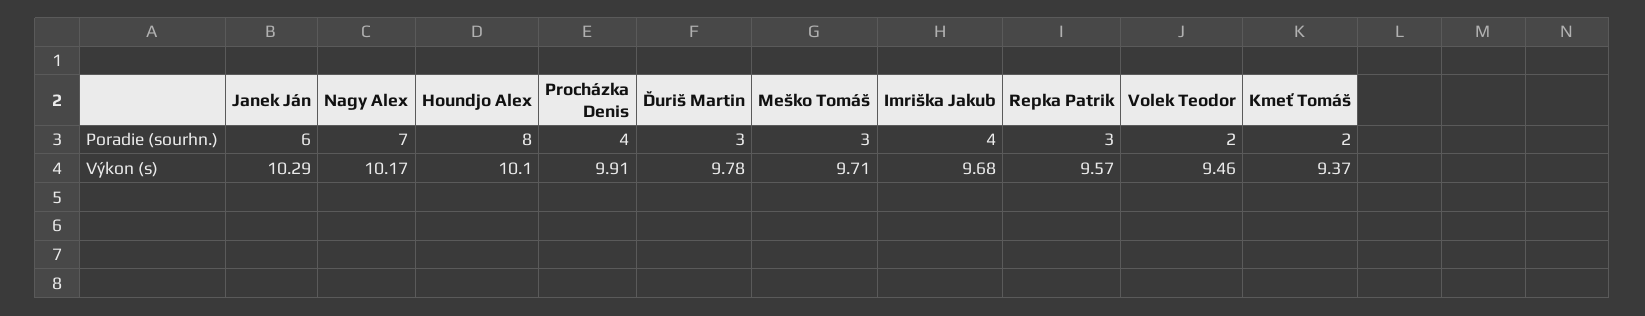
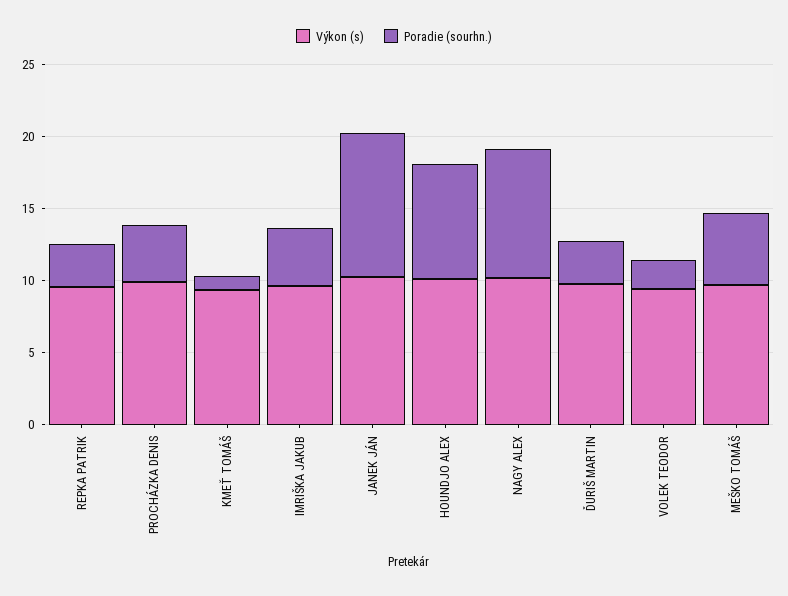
  {
    "Poradie (sourhn.)": {
-     "Janek Ján": 6,
+     "Janek Ján": 10,
-     "Nagy Alex": 7,
+     "Nagy Alex": 9,
      "Houndjo Alex": 8,
      "Procházka Denis": 4,
      "Ďuriš Martin": 3,
-     "Meško Tomáš": 3,
+     "Meško Tomáš": 5,
      "Imriška Jakub": 4,
      "Repka Patrik": 3,
      "Volek Teodor": 2,
-     "Kmeť Tomáš": 2
+     "Kmeť Tomáš": 1
    },
    "Výkon (s)": {
      "Janek Ján": 10.29,
      "Nagy Alex": 10.17,
      "Houndjo Alex": 10.1,
      "Procházka Denis": 9.91,
      "Ďuriš Martin": 9.78,
      "Meško Tomáš": 9.71,
      "Imriška Jakub": 9.68,
      "Repka Patrik": 9.57,
      "Volek Teodor": 9.46,
      "Kmeť Tomáš": 9.37
    }
  }

